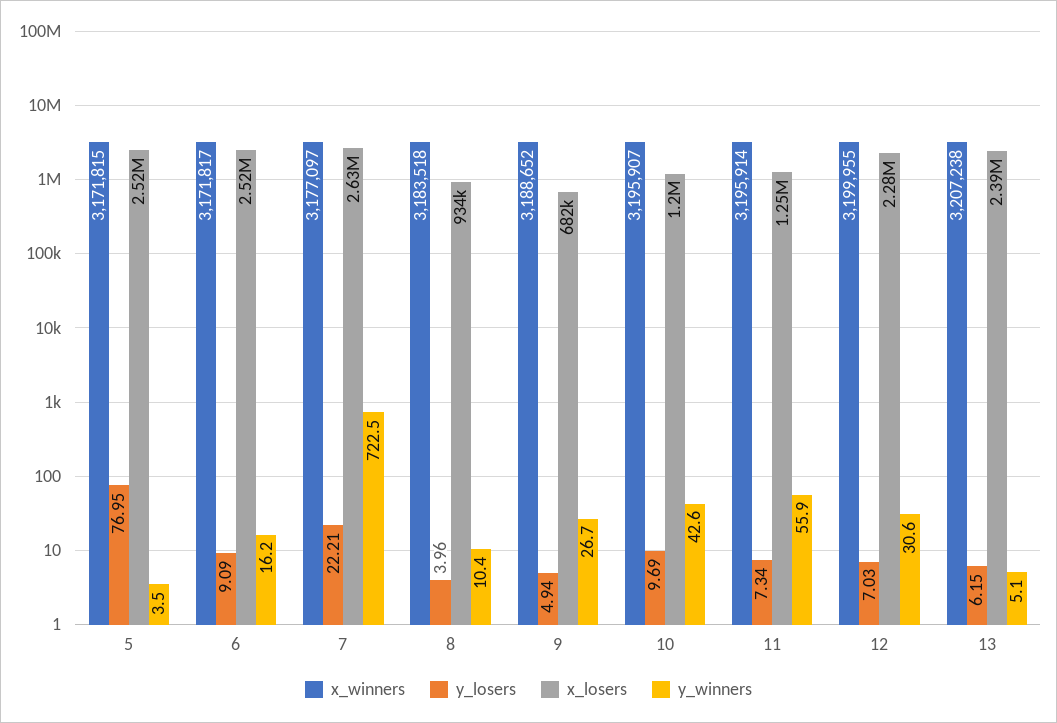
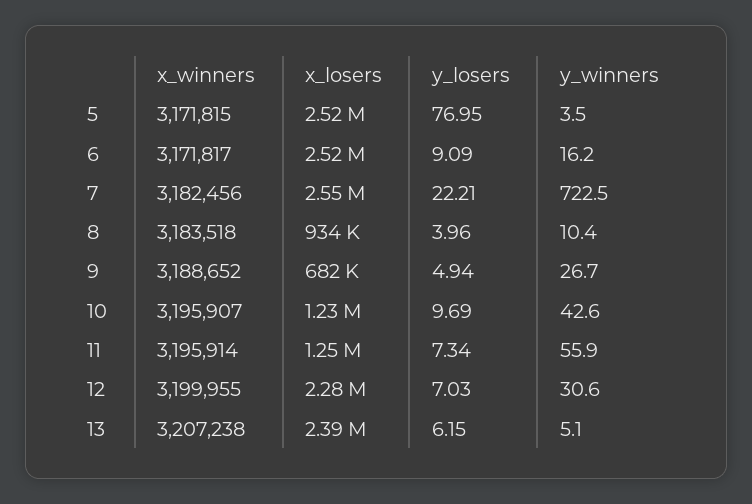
  {
    "x_winners": {
      "5": 3171815,
      "6": 3171817,
-     "7": 3177097,
+     "7": 3182456,
      "8": 3183518,
      "9": 3188652,
      "10": 3195907,
      "11": 3195914,
      "12": 3199955,
      "13": 3207238
    },
    "y_losers": {
      "5": 76.95,
      "6": 9.09,
      "7": 22.21,
      "8": 3.96,
      "9": 4.94,
      "10": 9.69,
      "11": 7.34,
      "12": 7.03,
      "13": 6.15
    },
    "x_losers": {
      "5": 2520000,
      "6": 2520000,
-     "7": 2630000,
+     "7": 2550000,
      "8": 934000,
      "9": 682000,
-     "10": 1200000,
+     "10": 1230000,
      "11": 1250000,
      "12": 2280000,
      "13": 2390000
    },
    "y_winners": {
      "5": 3.5,
      "6": 16.2,
      "7": 722.5,
      "8": 10.4,
      "9": 26.7,
      "10": 42.6,
      "11": 55.9,
      "12": 30.6,
      "13": 5.1
    }
  }

